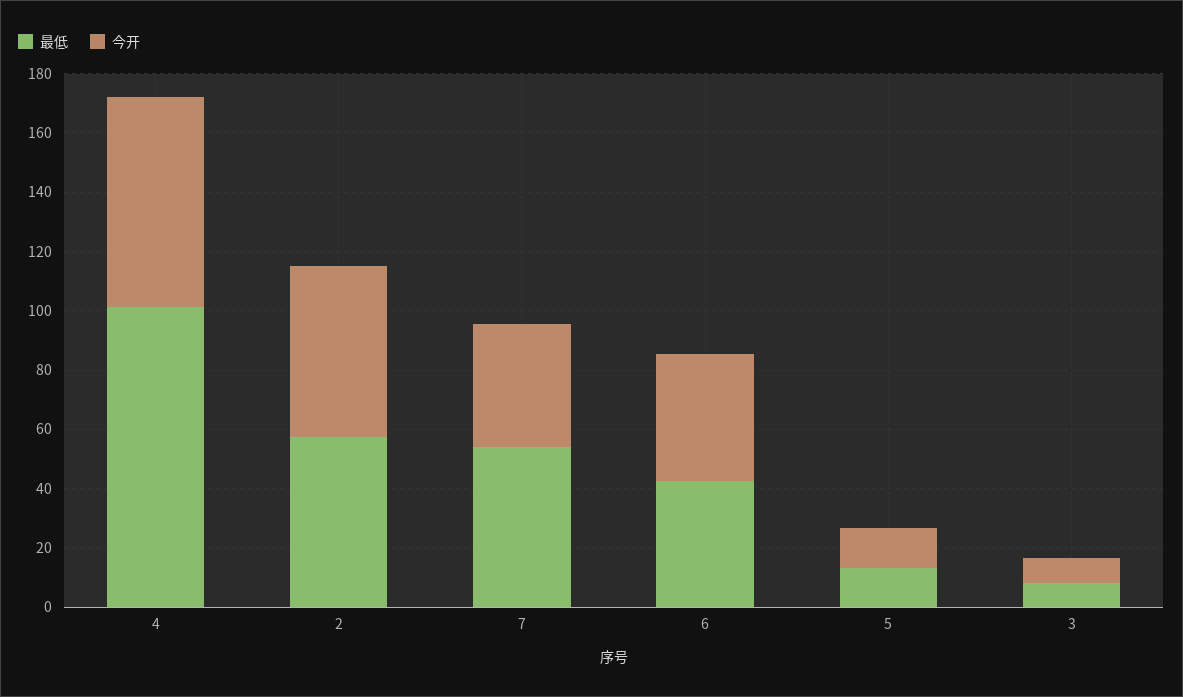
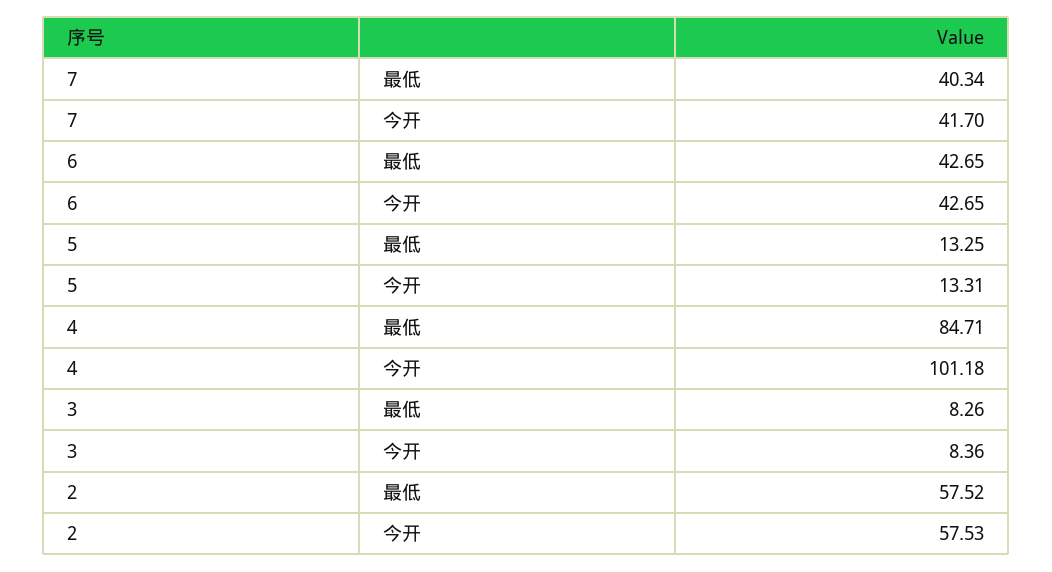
  {
    "最低": {
-     "4": 100,
+     "4": 84.71,
      "2": 57.52,
-     "7": 55,
+     "7": 40.34,
      "6": 42.65,
      "5": 13.25,
      "3": 8.26
    },
    "今开": {
-     "4": 70,
+     "4": 101.18,
      "2": 57.53,
      "7": 41.7,
      "6": 42.65,
      "5": 13.31,
      "3": 8.36
    }
  }

